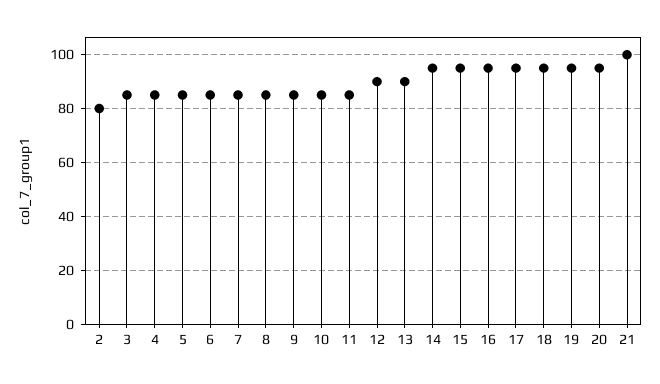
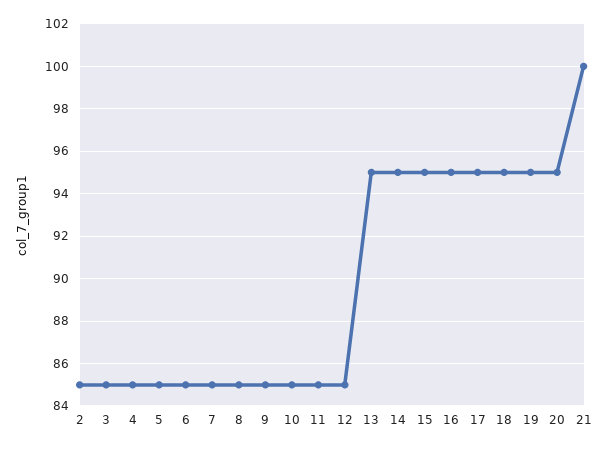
  {
-   "2": 80,
+   "2": 85,
    "3": 85,
    "4": 85,
    "5": 85,
    "6": 85,
    "7": 85,
    "8": 85,
    "9": 85,
    "10": 85,
    "11": 85,
-   "12": 90,
+   "12": 85,
-   "13": 90,
+   "13": 95,
    "14": 95,
    "15": 95,
    "16": 95,
    "17": 95,
    "18": 95,
    "19": 95,
    "20": 95,
    "21": 100
  }

